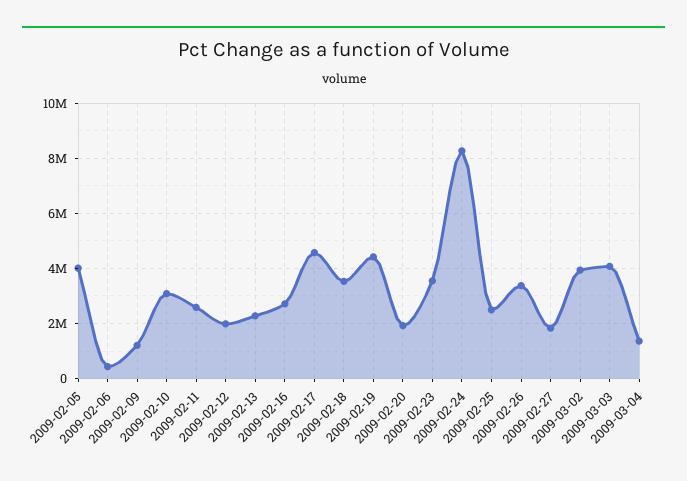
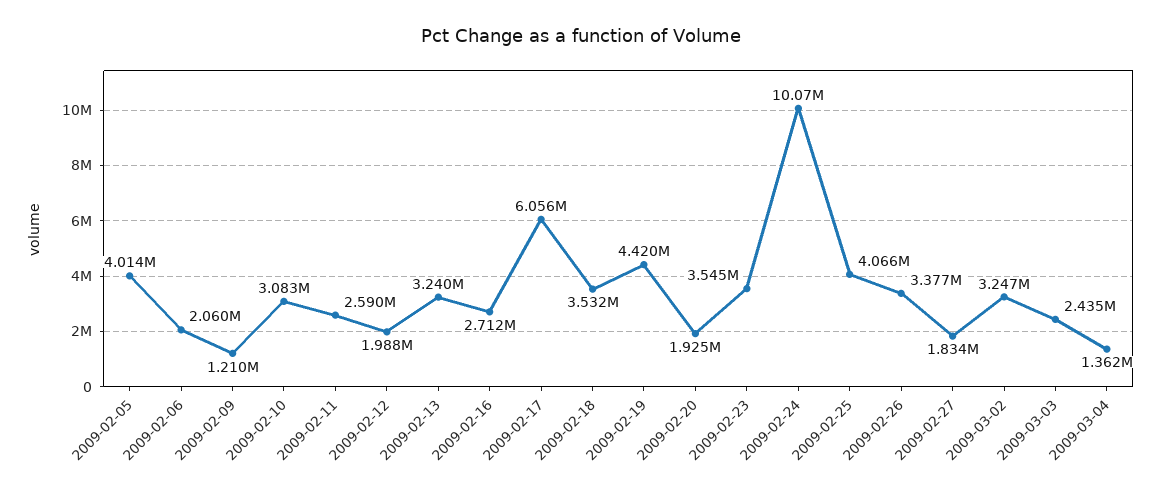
  {
    "2009-02-05": 4014000,
-   "2009-02-06": 500000,
+   "2009-02-06": 2060000,
    "2009-02-09": 1210000,
    "2009-02-10": 3083000,
    "2009-02-11": 2590000,
    "2009-02-12": 1988000,
-   "2009-02-13": 2250000,
+   "2009-02-13": 3240000,
    "2009-02-16": 2712000,
-   "2009-02-17": 4500000,
+   "2009-02-17": 6056000,
    "2009-02-18": 3532000,
    "2009-02-19": 4420000,
    "2009-02-20": 1925000,
    "2009-02-23": 3545000,
-   "2009-02-24": 8250000,
+   "2009-02-24": 10070000,
-   "2009-02-25": 2500000,
+   "2009-02-25": 4066000,
    "2009-02-26": 3377000,
    "2009-02-27": 1834000,
-   "2009-03-02": 4000000,
+   "2009-03-02": 3247000,
-   "2009-03-03": 4000000,
+   "2009-03-03": 2435000,
    "2009-03-04": 1362000
  }

